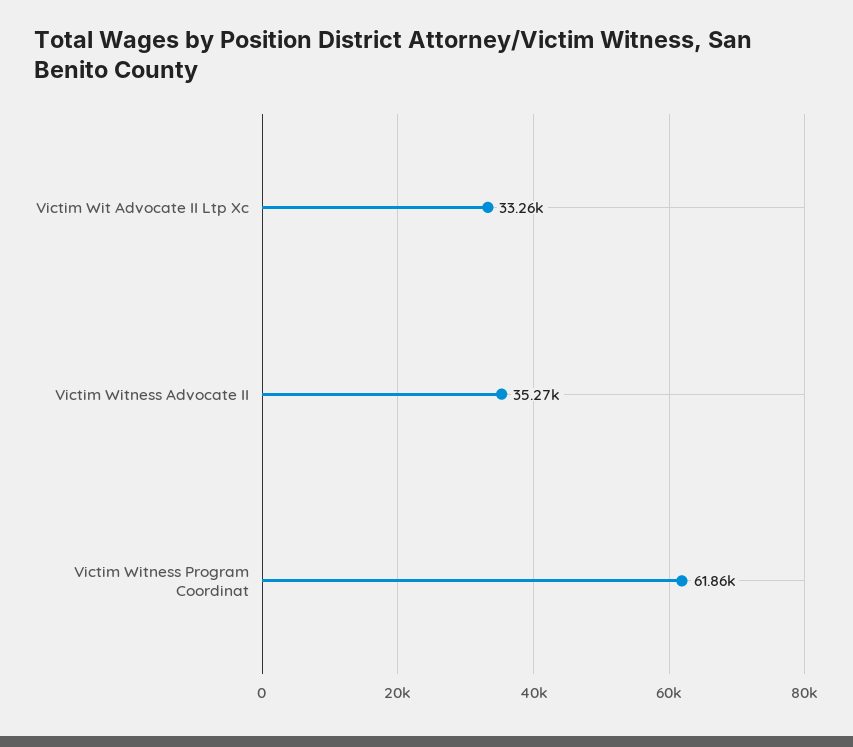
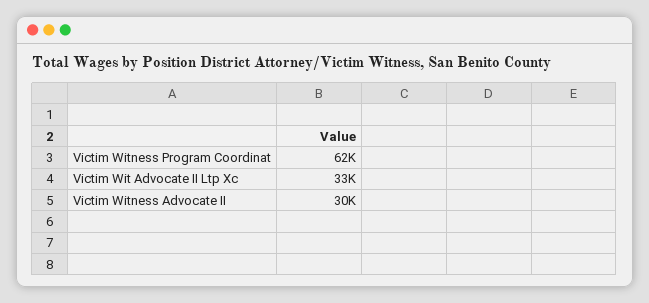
  {
    "Victim Wit Advocate II Ltp Xc": 33260,
-   "Victim Witness Advocate II": 35270,
+   "Victim Witness Advocate II": 30000,
    "Victim Witness Program Coordinat": 61860
  }

